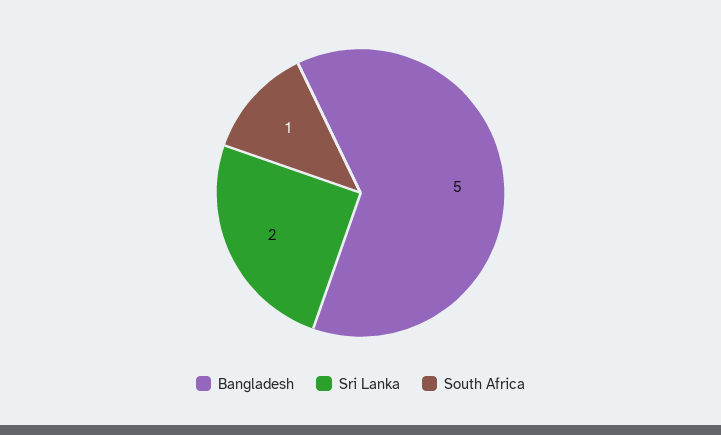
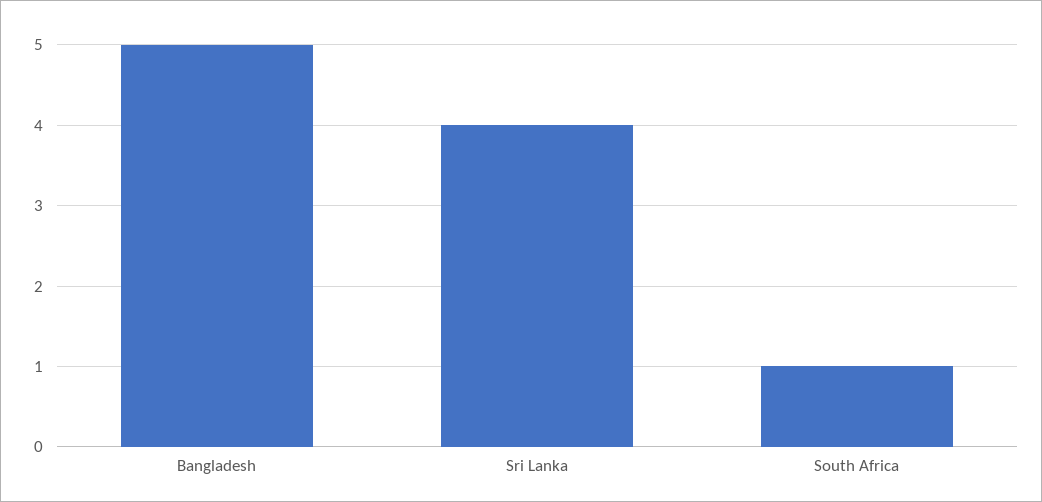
  {
    "Bangladesh": 5,
-   "Sri Lanka": 2,
+   "Sri Lanka": 4,
    "South Africa": 1
  }

